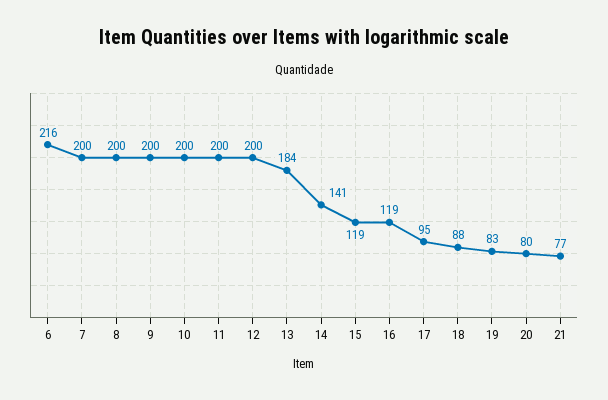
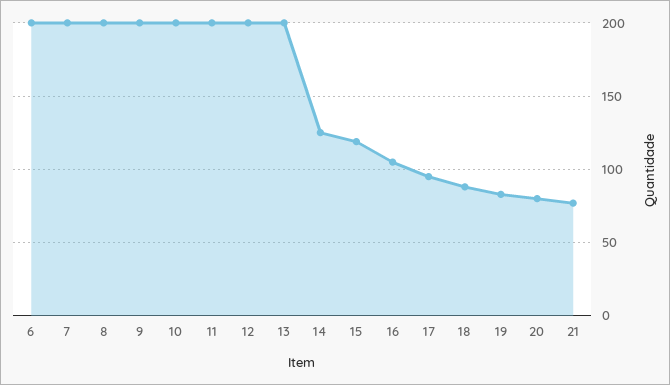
  {
-   "6": 216,
+   "6": 200,
    "7": 200,
    "8": 200,
    "9": 200,
    "10": 200,
    "11": 200,
    "12": 200,
-   "13": 184,
+   "13": 200,
-   "14": 141,
+   "14": 125,
    "15": 119,
-   "16": 119,
+   "16": 105,
    "17": 95,
    "18": 88,
    "19": 83,
    "20": 80,
    "21": 77
  }

